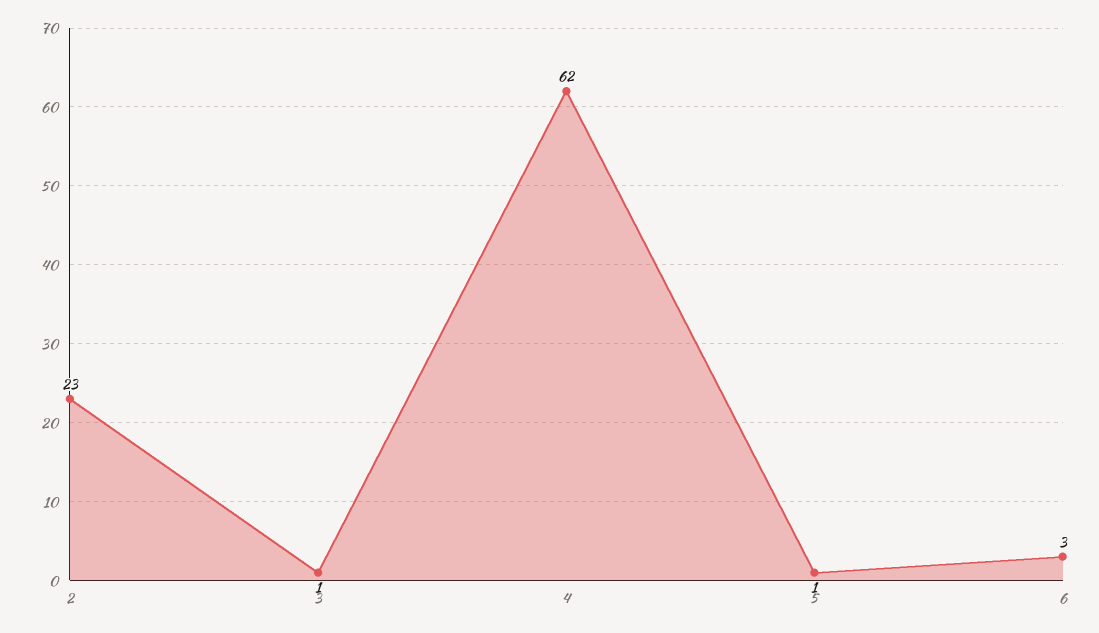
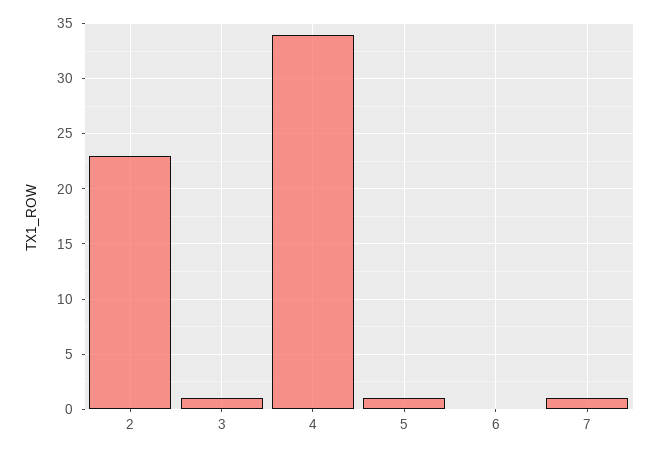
  {
    "2": 23,
    "3": 1,
-   "4": 62,
+   "4": 34,
    "5": 1,
-   "6": 3
+   "6": 0,
+   "7": 1
  }

